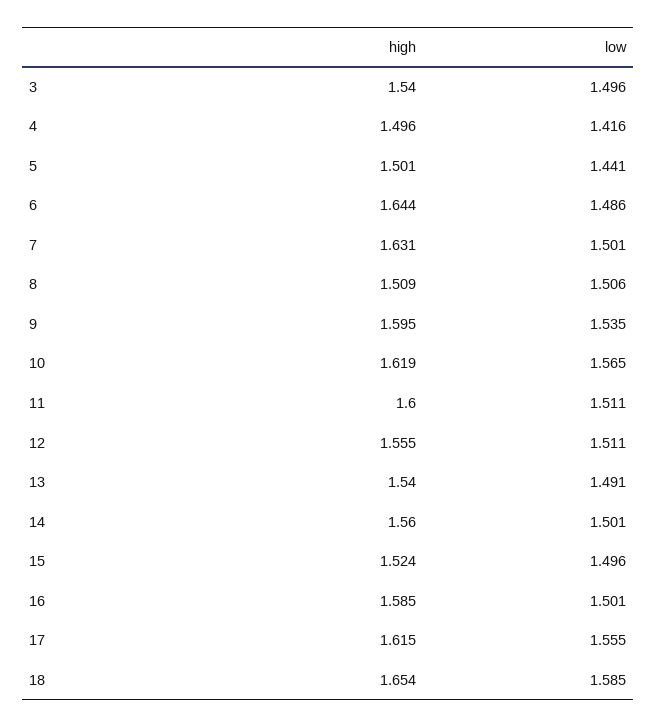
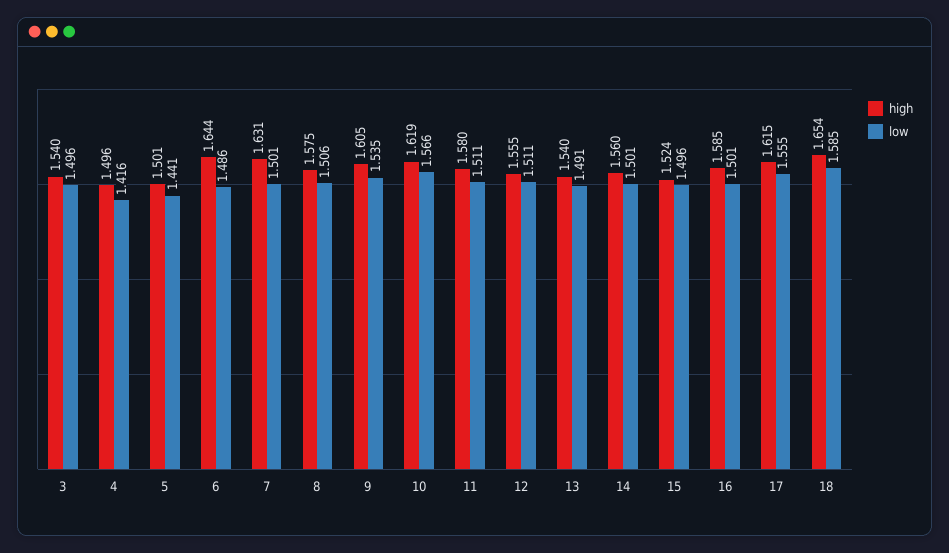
  {
    "high": {
      "3": 1.54,
      "4": 1.496,
      "5": 1.501,
      "6": 1.644,
      "7": 1.631,
-     "8": 1.509,
+     "8": 1.575,
-     "9": 1.595,
+     "9": 1.605,
      "10": 1.619,
-     "11": 1.6,
+     "11": 1.58,
      "12": 1.555,
      "13": 1.54,
      "14": 1.56,
      "15": 1.524,
      "16": 1.585,
      "17": 1.615,
      "18": 1.654
    },
    "low": {
      "3": 1.496,
      "4": 1.416,
      "5": 1.441,
      "6": 1.486,
      "7": 1.501,
      "8": 1.506,
      "9": 1.535,
-     "10": 1.565,
+     "10": 1.566,
      "11": 1.511,
      "12": 1.511,
      "13": 1.491,
      "14": 1.501,
      "15": 1.496,
      "16": 1.501,
      "17": 1.555,
      "18": 1.585
    }
  }

